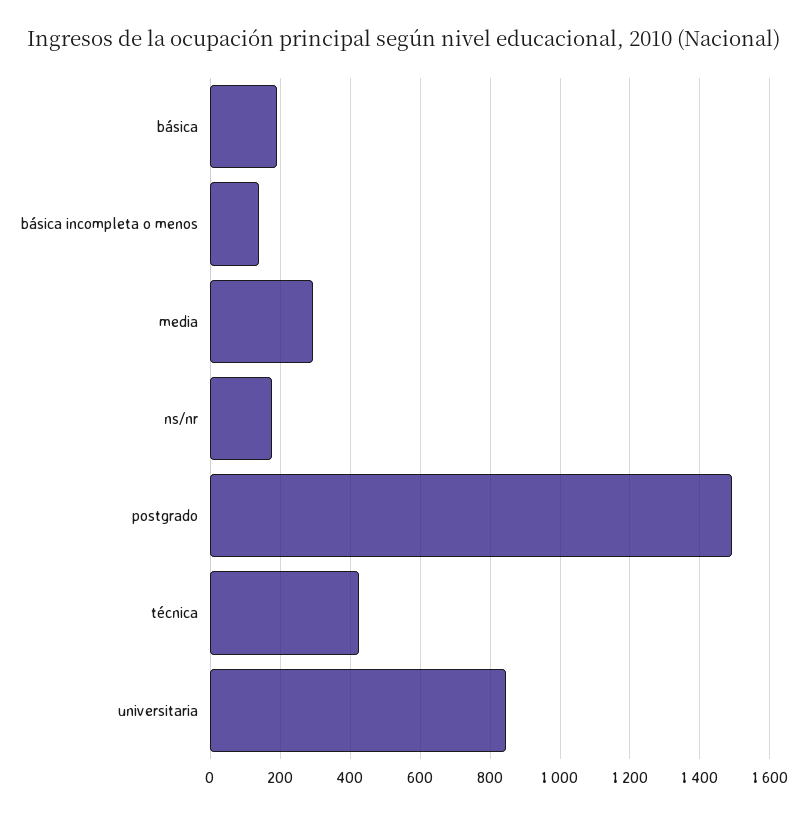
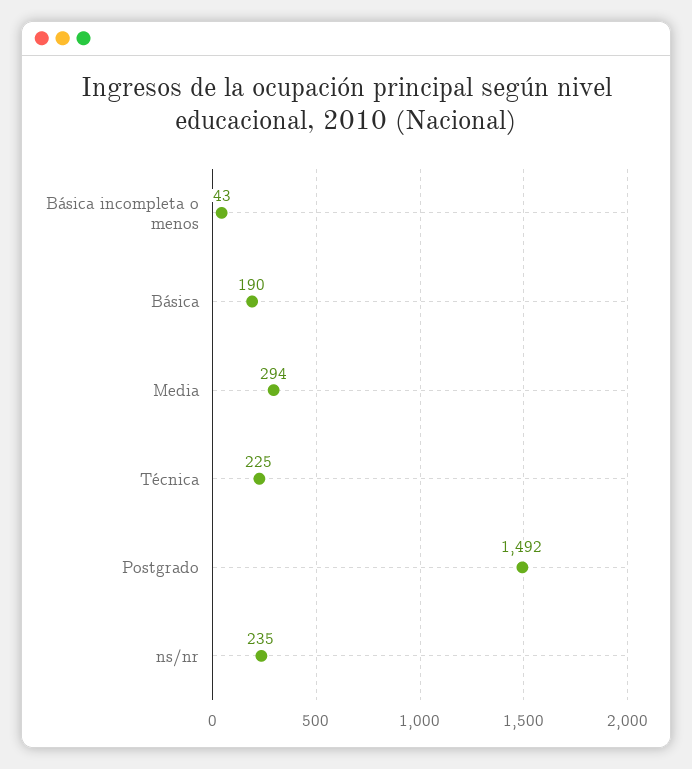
  {
    "básica": 190,
-   "básica incompleta o menos": 140,
+   "básica incompleta o menos": 43,
    "media": 294,
-   "ns/nr": 180,
+   "ns/nr": 235,
    "postgrado": 1492,
-   "técnica": 420,
+   "técnica": 225
-   "universitaria": 840
  }

